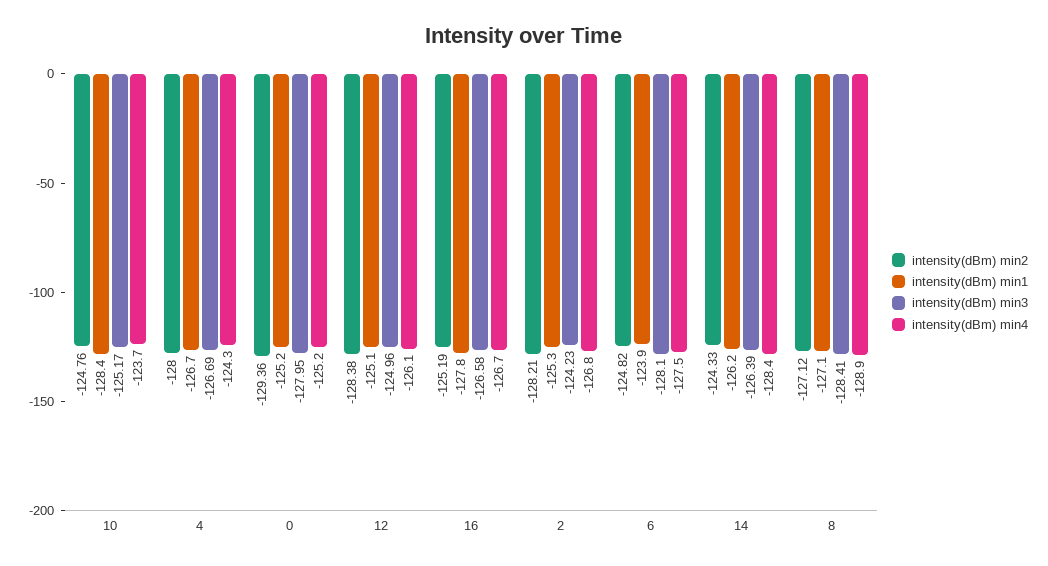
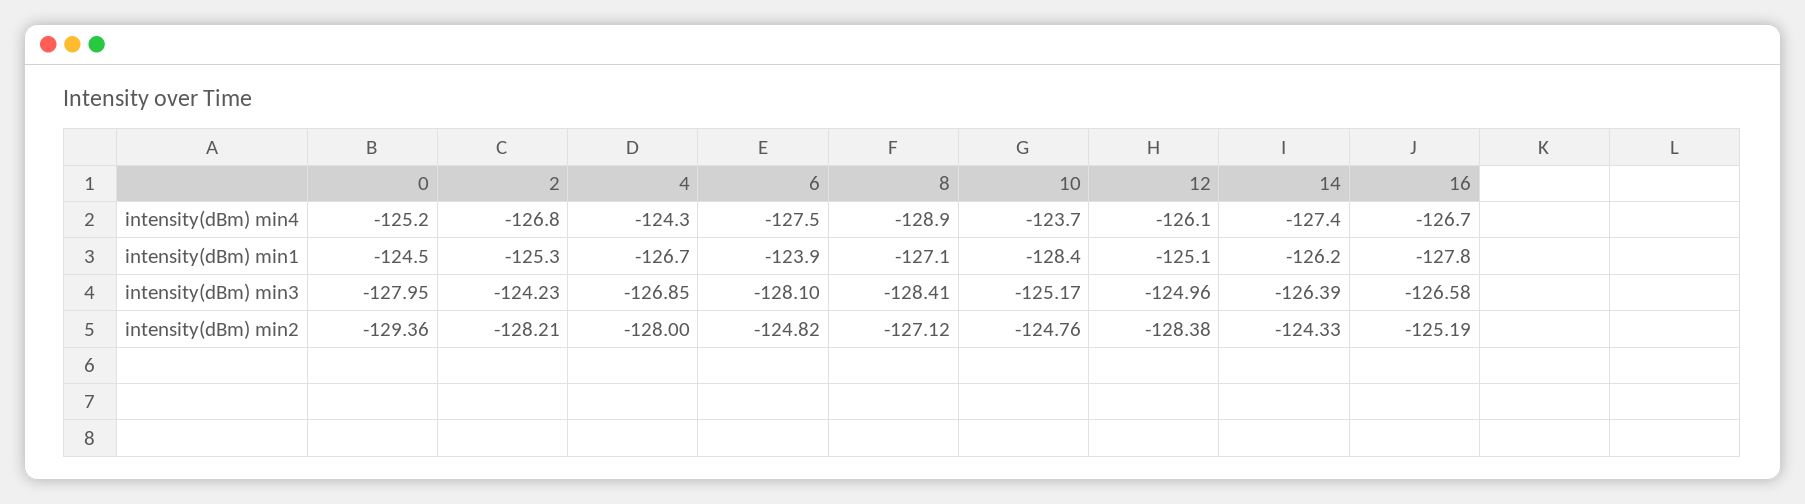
  {
    "intensity(dBm) min2": {
      "10": -124.76,
      "4": -128,
      "0": -129.36,
      "12": -128.38,
      "16": -125.19,
      "2": -128.21,
      "6": -124.82,
      "14": -124.33,
      "8": -127.12
    },
    "intensity(dBm) min1": {
      "10": -128.4,
      "4": -126.7,
-     "0": -125.2,
+     "0": -124.5,
      "12": -125.1,
      "16": -127.8,
      "2": -125.3,
      "6": -123.9,
      "14": -126.2,
      "8": -127.1
    },
    "intensity(dBm) min3": {
      "10": -125.17,
-     "4": -126.69,
+     "4": -126.85,
      "0": -127.95,
      "12": -124.96,
      "16": -126.58,
      "2": -124.23,
      "6": -128.1,
      "14": -126.39,
      "8": -128.41
    },
    "intensity(dBm) min4": {
      "10": -123.7,
      "4": -124.3,
      "0": -125.2,
      "12": -126.1,
      "16": -126.7,
      "2": -126.8,
      "6": -127.5,
-     "14": -128.4,
+     "14": -127.4,
      "8": -128.9
    }
  }

